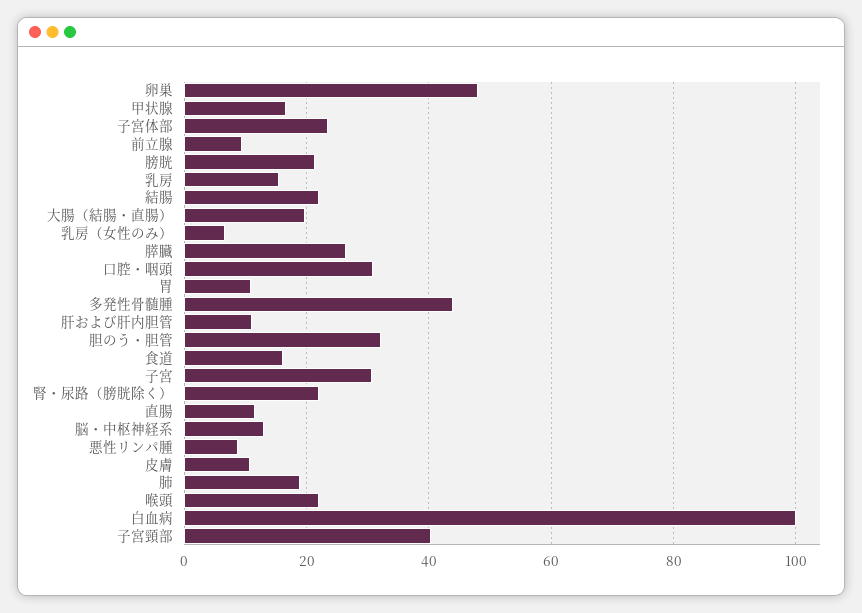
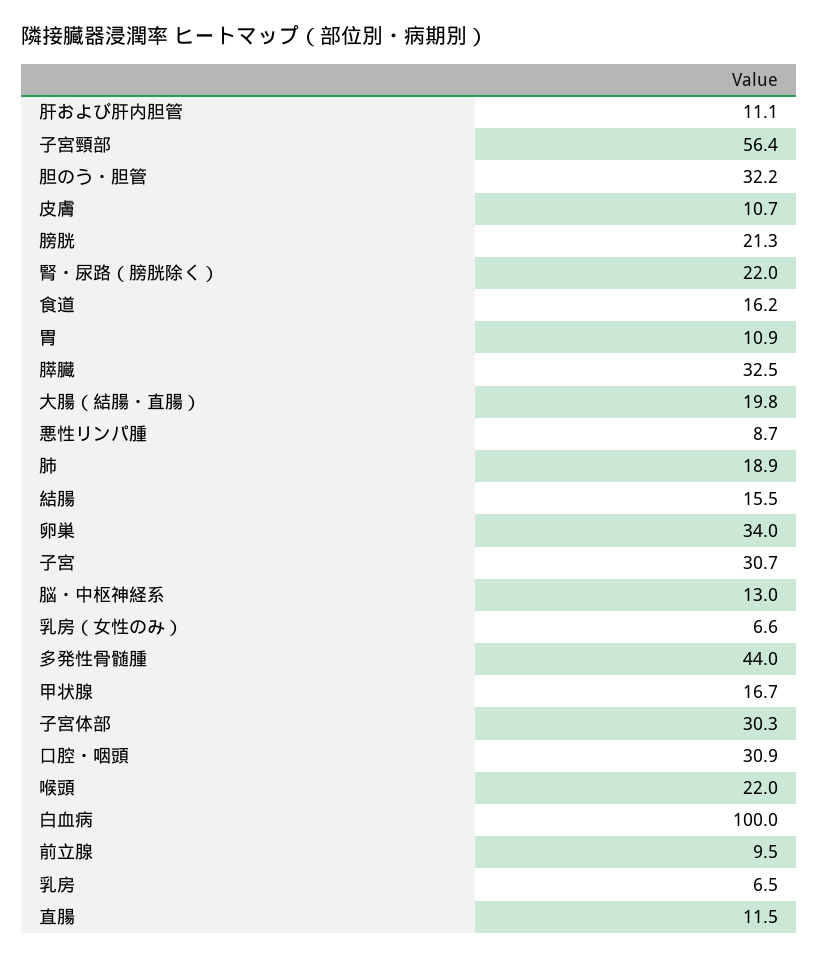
  {
-   "卵巣": 48,
+   "卵巣": 34,
    "甲状腺": 16.7,
-   "子宮体部": 24,
+   "子宮体部": 30.3,
    "前立腺": 9.5,
    "膀胱": 21.3,
-   "乳房": 16,
+   "乳房": 6.5,
-   "結腸": 22,
+   "結腸": 15.5,
    "大腸（結腸・直腸）": 19.8,
    "乳房（女性のみ）": 6.6,
-   "膵臓": 26,
+   "膵臓": 32.5,
    "口腔・咽頭": 30.9,
    "胃": 10.9,
    "多発性骨髄腫": 44,
    "肝および肝内胆管": 11.1,
    "胆のう・胆管": 32.2,
    "食道": 16.2,
    "子宮": 30.7,
    "腎・尿路（膀胱除く）": 22,
    "直腸": 11.5,
    "脳・中枢神経系": 13,
    "悪性リンパ腫": 8.7,
    "皮膚": 10.7,
    "肺": 18.9,
    "喉頭": 22,
    "白血病": 100,
-   "子宮頸部": 40
+   "子宮頸部": 56.4
  }

